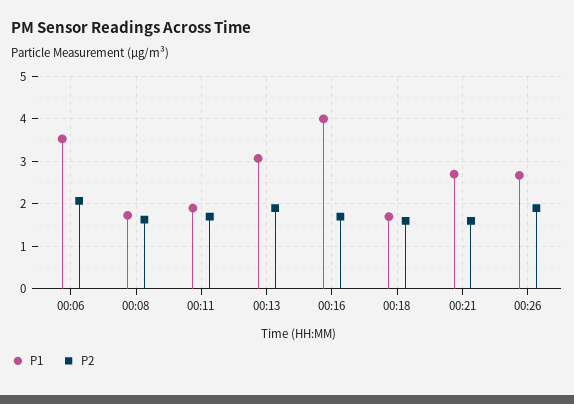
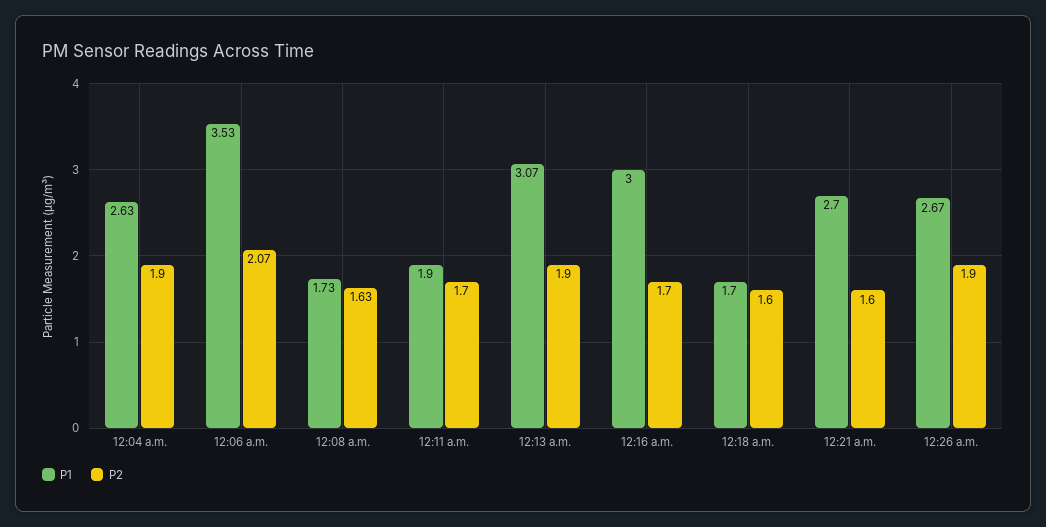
  {
    "P1": {
      "00:06": 3.53,
      "00:08": 1.73,
      "00:11": 1.9,
      "00:13": 3.07,
-     "00:16": 4,
+     "00:16": 3,
      "00:18": 1.7,
      "00:21": 2.7,
-     "00:26": 2.67
+     "00:26": 2.67,
+     "12:04 a.m.": 2.63
    },
    "P2": {
      "00:06": 2.07,
      "00:08": 1.63,
      "00:11": 1.7,
      "00:13": 1.9,
      "00:16": 1.7,
      "00:18": 1.6,
      "00:21": 1.6,
-     "00:26": 1.9
+     "00:26": 1.9,
+     "12:04 a.m.": 1.9
    }
  }

